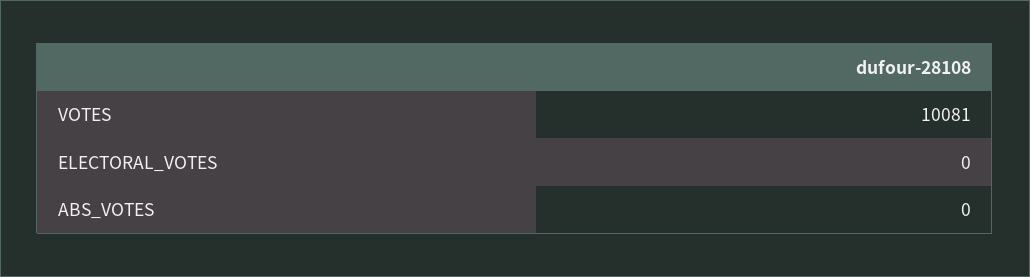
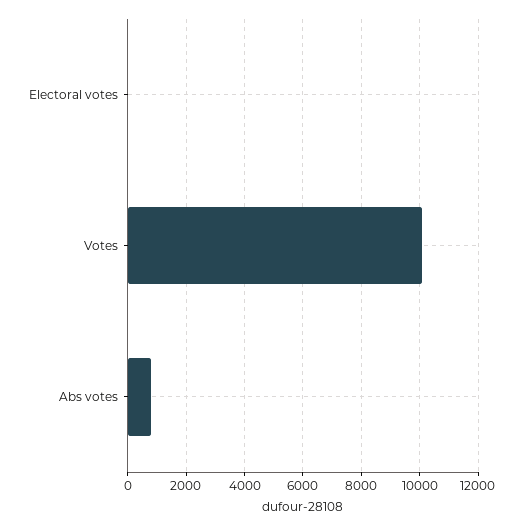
  {
    "VOTES": 10081,
    "ELECTORAL_VOTES": 0,
-   "ABS_VOTES": 0
+   "ABS_VOTES": 750
  }

